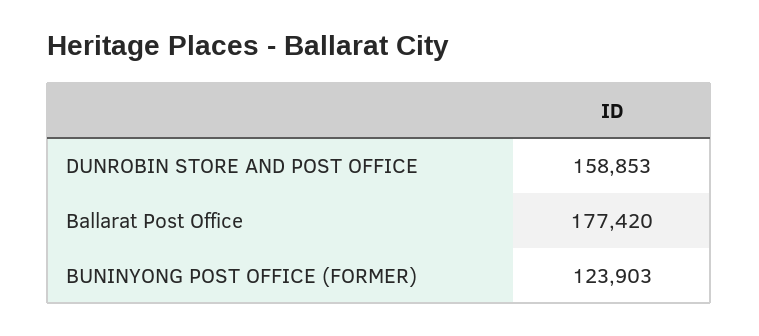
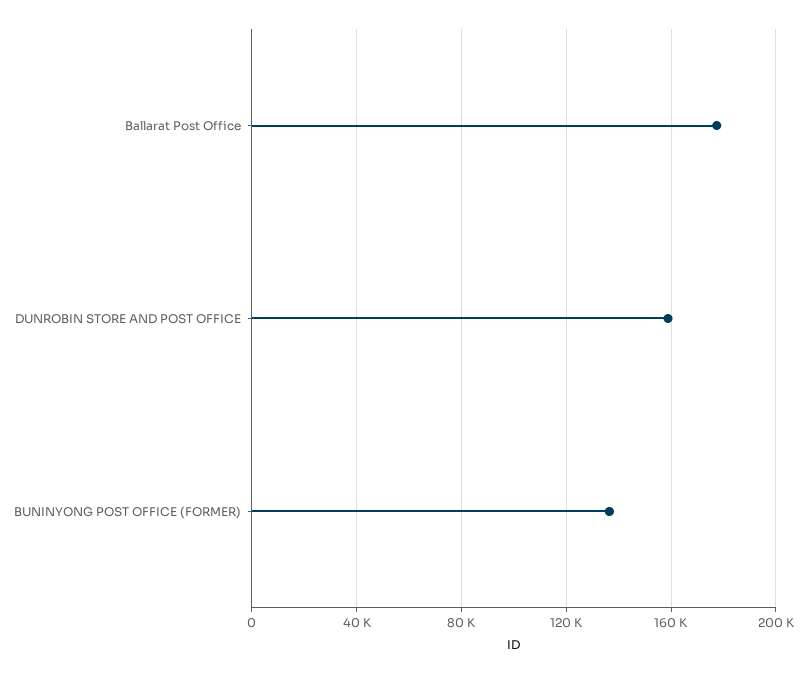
  {
    "DUNROBIN STORE AND POST OFFICE": 158853,
    "Ballarat Post Office": 177420,
-   "BUNINYONG POST OFFICE (FORMER)": 123903
+   "BUNINYONG POST OFFICE (FORMER)": 135000
  }

